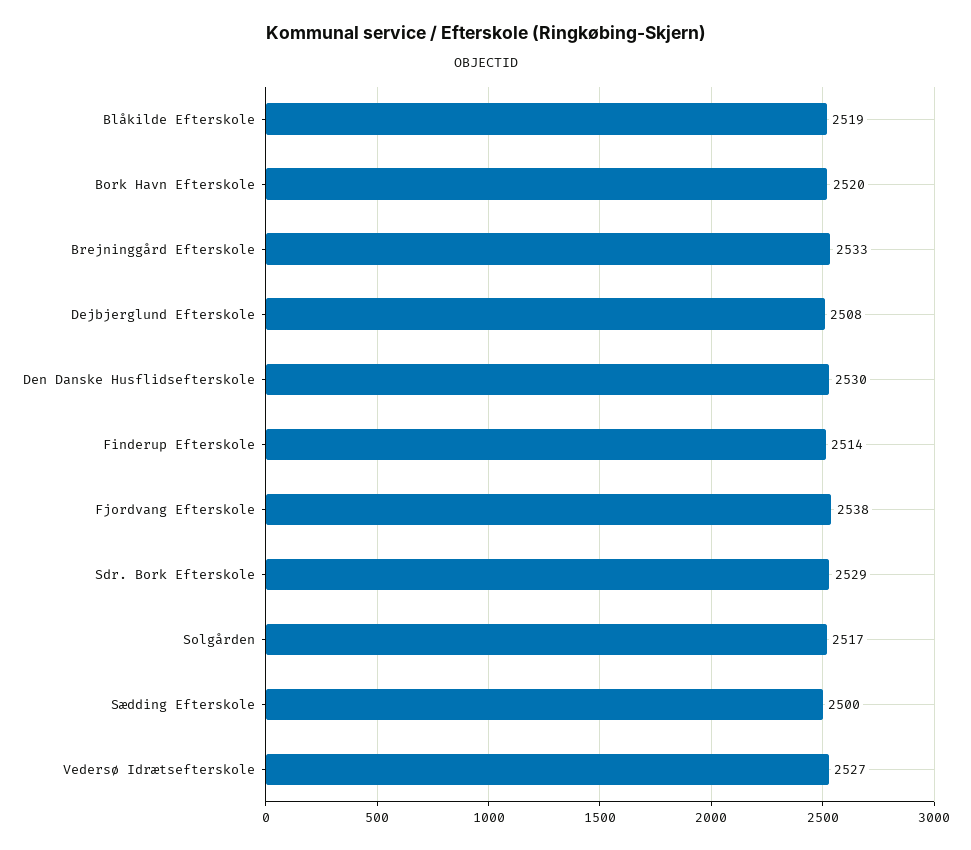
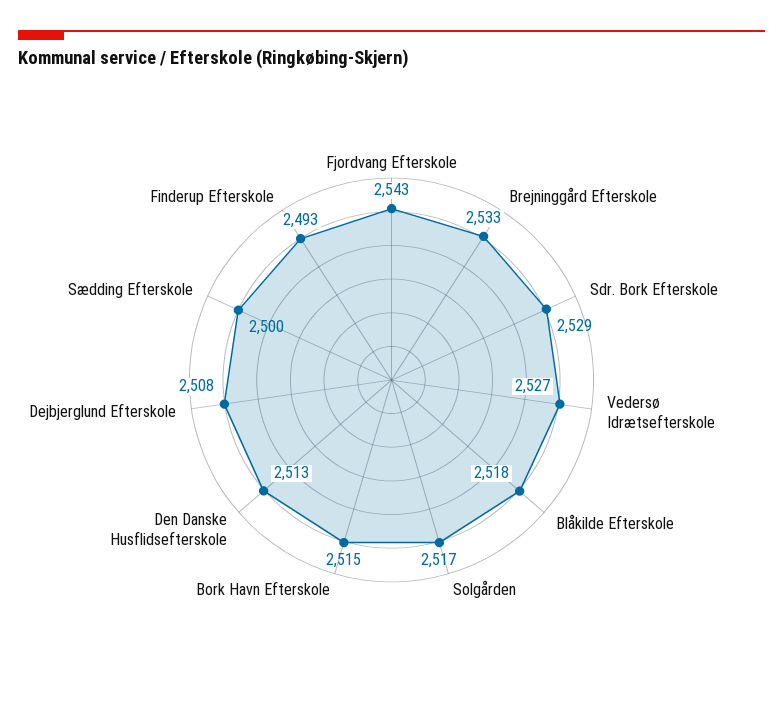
  {
-   "Blåkilde Efterskole": 2519,
+   "Blåkilde Efterskole": 2518,
-   "Bork Havn Efterskole": 2520,
+   "Bork Havn Efterskole": 2515,
    "Brejninggård Efterskole": 2533,
    "Dejbjerglund Efterskole": 2508,
-   "Den Danske Husflidsefterskole": 2530,
+   "Den Danske Husflidsefterskole": 2513,
-   "Finderup Efterskole": 2514,
+   "Finderup Efterskole": 2493,
-   "Fjordvang Efterskole": 2538,
+   "Fjordvang Efterskole": 2543,
    "Sdr. Bork Efterskole": 2529,
    "Solgården": 2517,
    "Sædding Efterskole": 2500,
    "Vedersø Idrætsefterskole": 2527
  }

